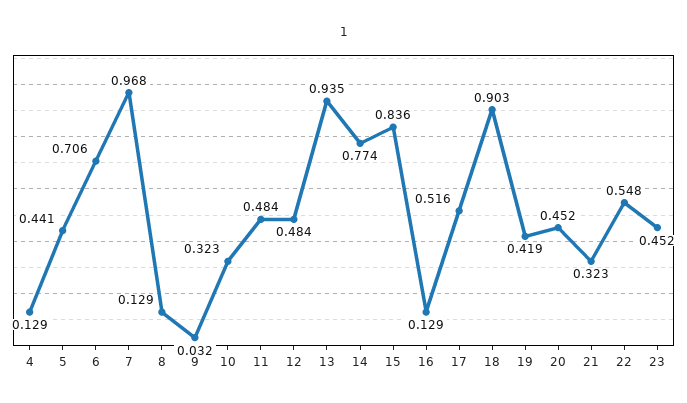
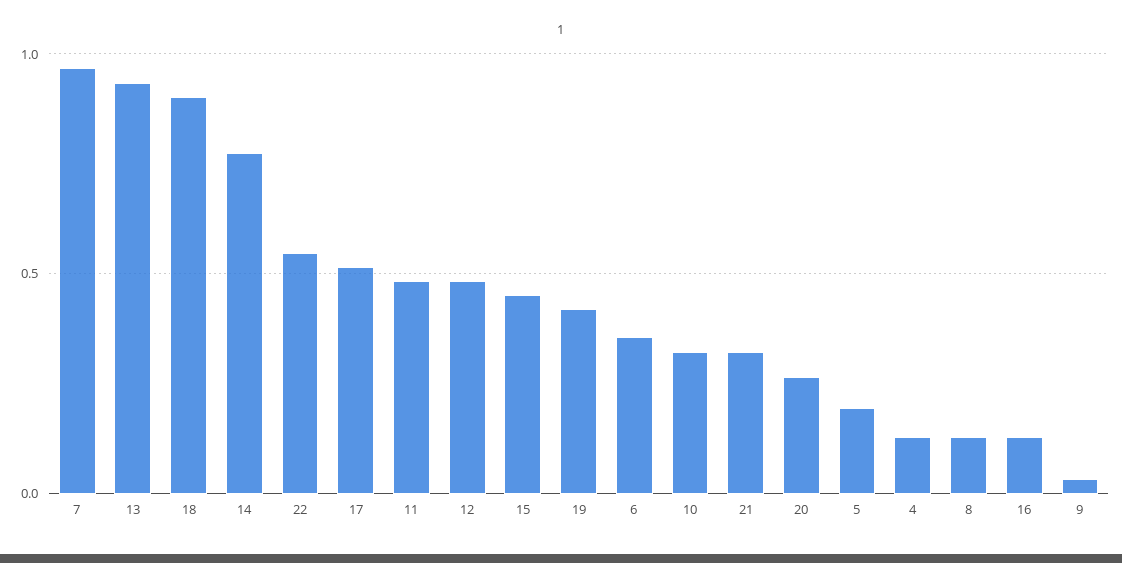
  {
    "4": 0.129,
-   "5": 0.441,
+   "5": 0.2,
-   "6": 0.706,
+   "6": 0.35,
    "7": 0.968,
    "8": 0.129,
    "9": 0.032,
    "10": 0.323,
    "11": 0.484,
    "12": 0.484,
    "13": 0.935,
    "14": 0.774,
-   "15": 0.836,
+   "15": 0.45,
    "16": 0.129,
    "17": 0.516,
    "18": 0.903,
    "19": 0.419,
-   "20": 0.452,
+   "20": 0.25,
    "21": 0.323,
-   "22": 0.548,
+   "22": 0.548
-   "23": 0.452
  }

